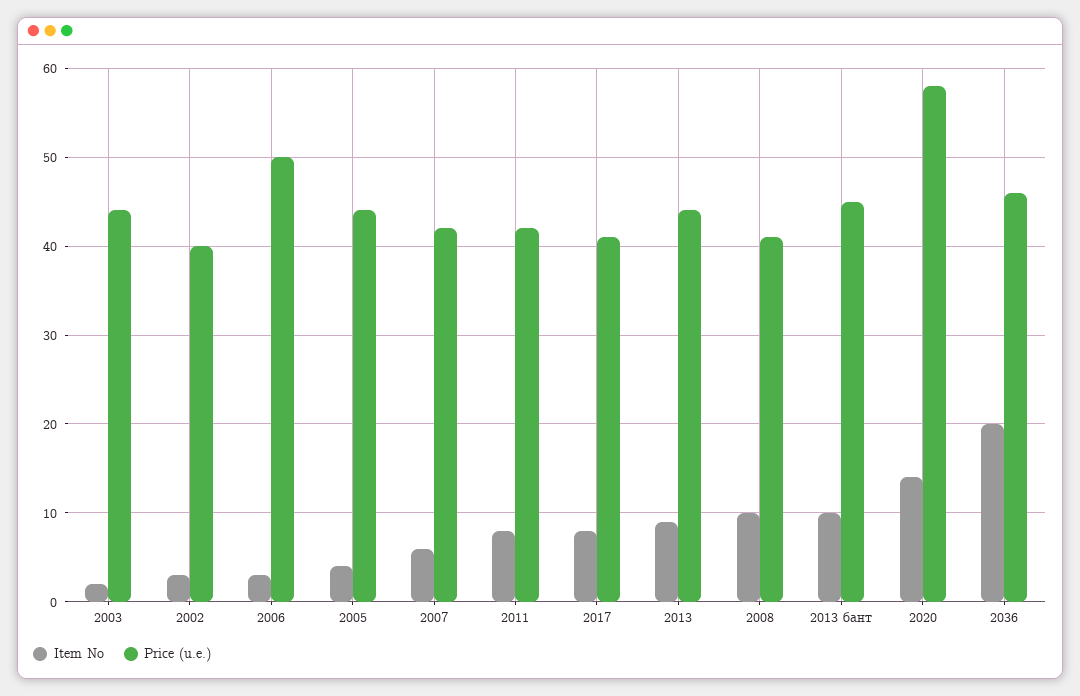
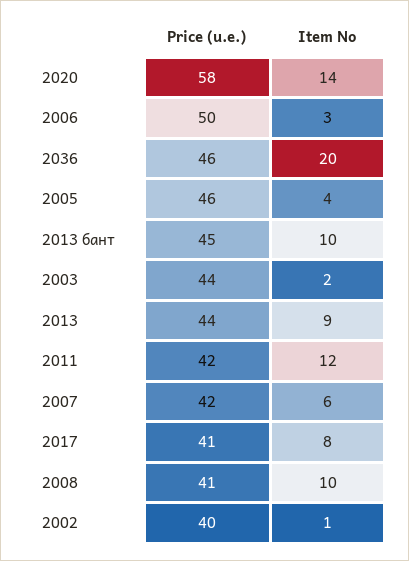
  {
    "Item No": {
      "2003": 2,
-     "2002": 3,
+     "2002": 1,
      "2006": 3,
      "2005": 4,
      "2007": 6,
-     "2011": 8,
+     "2011": 12,
      "2017": 8,
      "2013": 9,
      "2008": 10,
      "2013 бант": 10,
      "2020": 14,
      "2036": 20
    },
    "Price (u.e.)": {
      "2003": 44,
      "2002": 40,
      "2006": 50,
-     "2005": 44,
+     "2005": 46,
      "2007": 42,
      "2011": 42,
      "2017": 41,
      "2013": 44,
      "2008": 41,
      "2013 бант": 45,
      "2020": 58,
      "2036": 46
    }
  }

